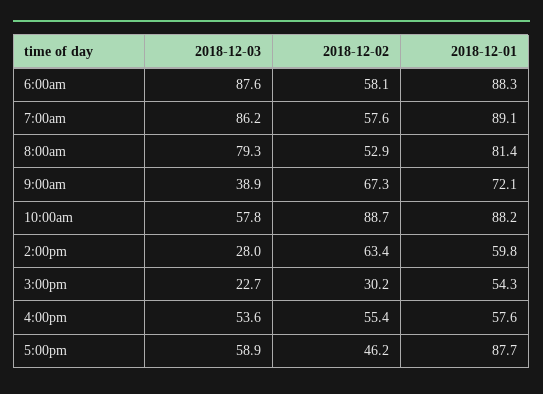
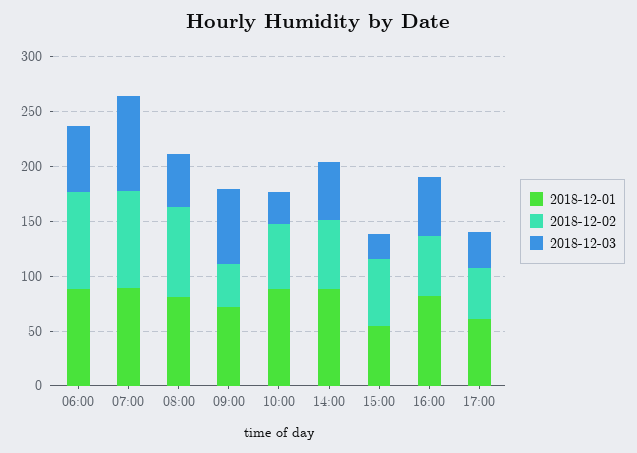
  {
    "2018-12-03": {
-     "6:00am": 87.6,
+     "6:00am": 60,
      "7:00am": 86.2,
-     "8:00am": 79.3,
+     "8:00am": 50,
-     "9:00am": 38.9,
+     "9:00am": 70,
-     "10:00am": 57.8,
+     "10:00am": 30,
-     "2:00pm": 28,
+     "2:00pm": 50,
      "3:00pm": 22.7,
      "4:00pm": 53.6,
-     "5:00pm": 58.9
+     "5:00pm": 30
    },
    "2018-12-02": {
-     "6:00am": 58.1,
+     "6:00am": 90,
-     "7:00am": 57.6,
+     "7:00am": 90,
-     "8:00am": 52.9,
+     "8:00am": 80,
-     "9:00am": 67.3,
+     "9:00am": 40,
-     "10:00am": 88.7,
+     "10:00am": 60,
      "2:00pm": 63.4,
-     "3:00pm": 30.2,
+     "3:00pm": 60,
      "4:00pm": 55.4,
      "5:00pm": 46.2
    },
    "2018-12-01": {
      "6:00am": 88.3,
      "7:00am": 89.1,
      "8:00am": 81.4,
      "9:00am": 72.1,
      "10:00am": 88.2,
-     "2:00pm": 59.8,
+     "2:00pm": 90,
      "3:00pm": 54.3,
-     "4:00pm": 57.6,
+     "4:00pm": 80,
-     "5:00pm": 87.7
+     "5:00pm": 60
    }
  }

